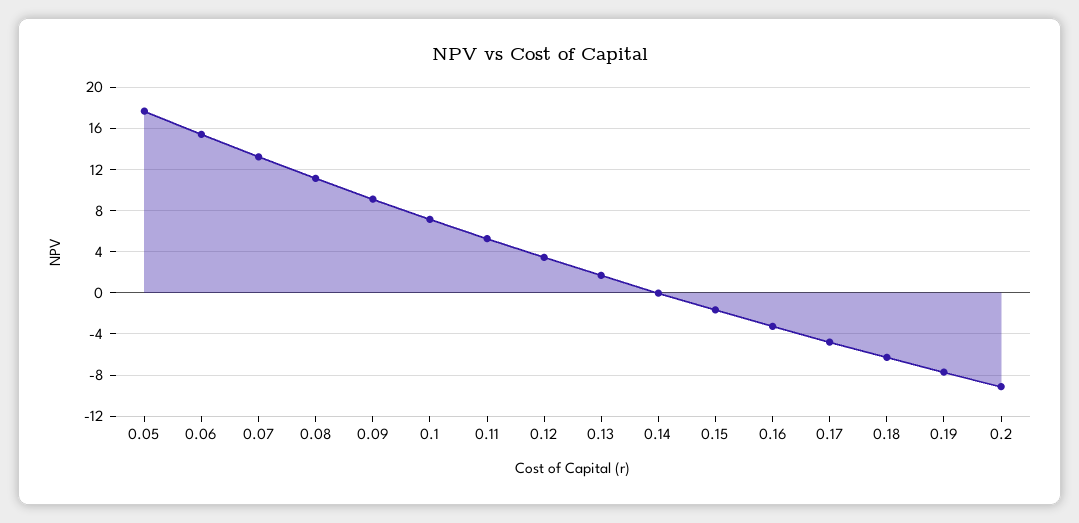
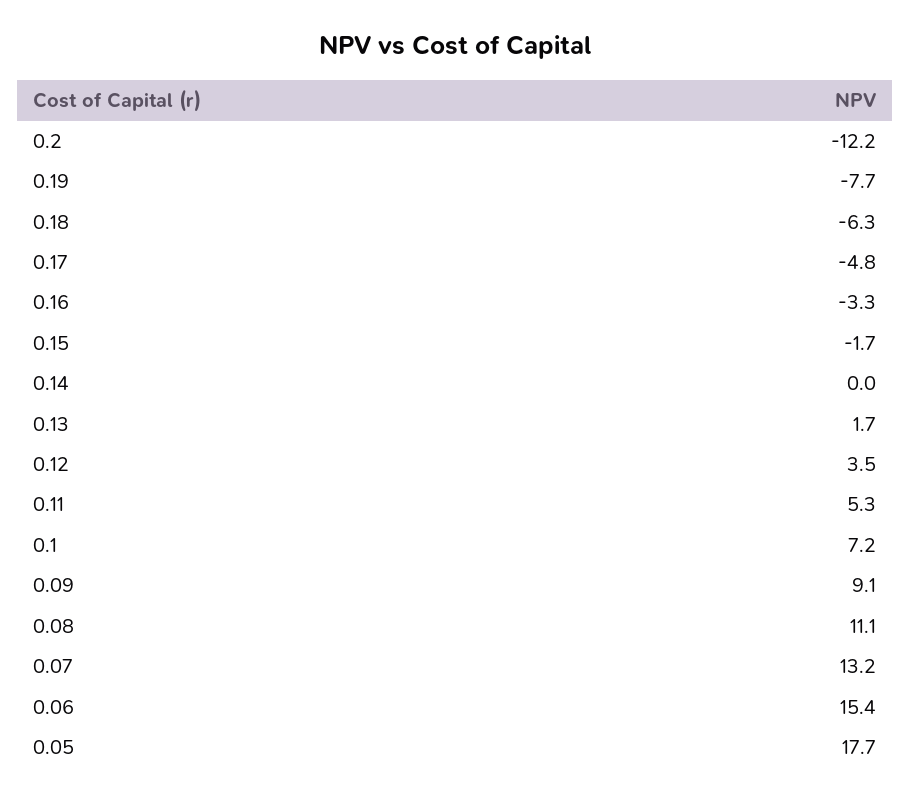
  {
    "0.05": 17.7,
    "0.06": 15.4,
    "0.07": 13.2,
    "0.08": 11.1,
    "0.09": 9.1,
    "0.1": 7.2,
    "0.11": 5.3,
    "0.12": 3.5,
    "0.13": 1.7,
    "0.14": 0,
    "0.15": -1.7,
    "0.16": -3.3,
    "0.17": -4.8,
    "0.18": -6.3,
    "0.19": -7.7,
-   "0.2": -9
+   "0.2": -12.2
  }

